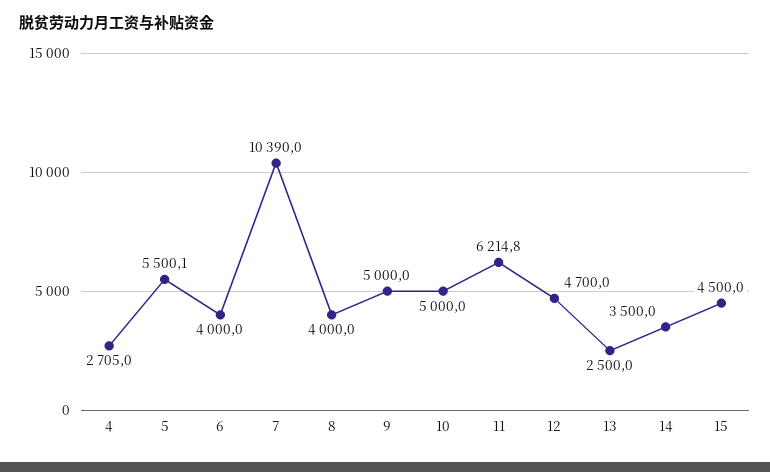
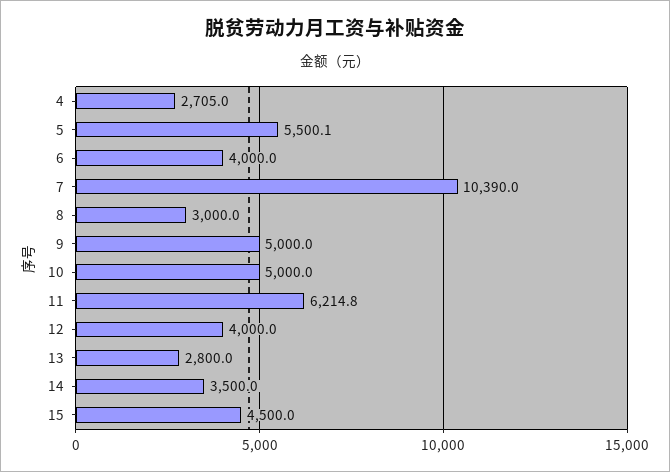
  {
    "4": 2705,
    "5": 5500.1,
    "6": 4000,
    "7": 10390,
-   "8": 4000,
+   "8": 3000,
    "9": 5000,
    "10": 5000,
    "11": 6214.8,
-   "12": 4700,
+   "12": 4000,
-   "13": 2500,
+   "13": 2800,
    "14": 3500,
    "15": 4500
  }

